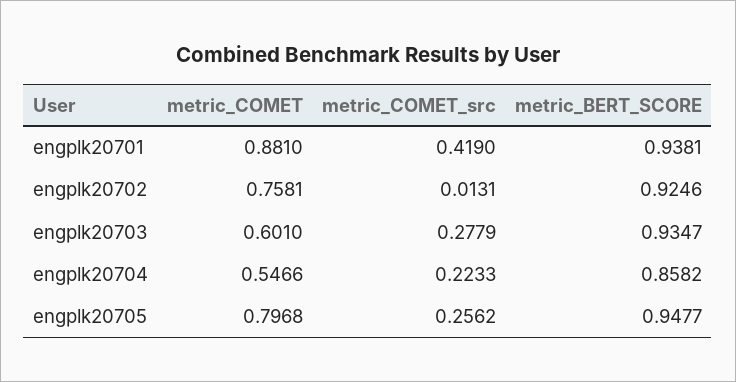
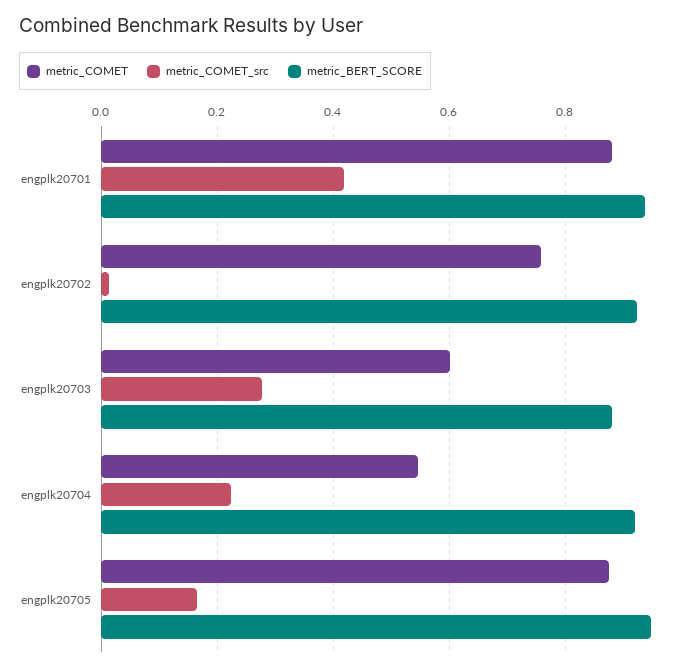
  {
    "metric_COMET": {
      "engplk20701": 0.881,
      "engplk20702": 0.7581,
      "engplk20703": 0.601,
      "engplk20704": 0.5466,
-     "engplk20705": 0.7968
+     "engplk20705": 0.88
    },
    "metric_COMET_src": {
      "engplk20701": 0.419,
      "engplk20702": 0.0131,
      "engplk20703": 0.2779,
      "engplk20704": 0.2233,
-     "engplk20705": 0.2562
+     "engplk20705": 0.16
    },
    "metric_BERT_SCORE": {
      "engplk20701": 0.9381,
      "engplk20702": 0.9246,
-     "engplk20703": 0.9347,
+     "engplk20703": 0.88,
-     "engplk20704": 0.8582,
+     "engplk20704": 0.92,
      "engplk20705": 0.9477
    }
  }

